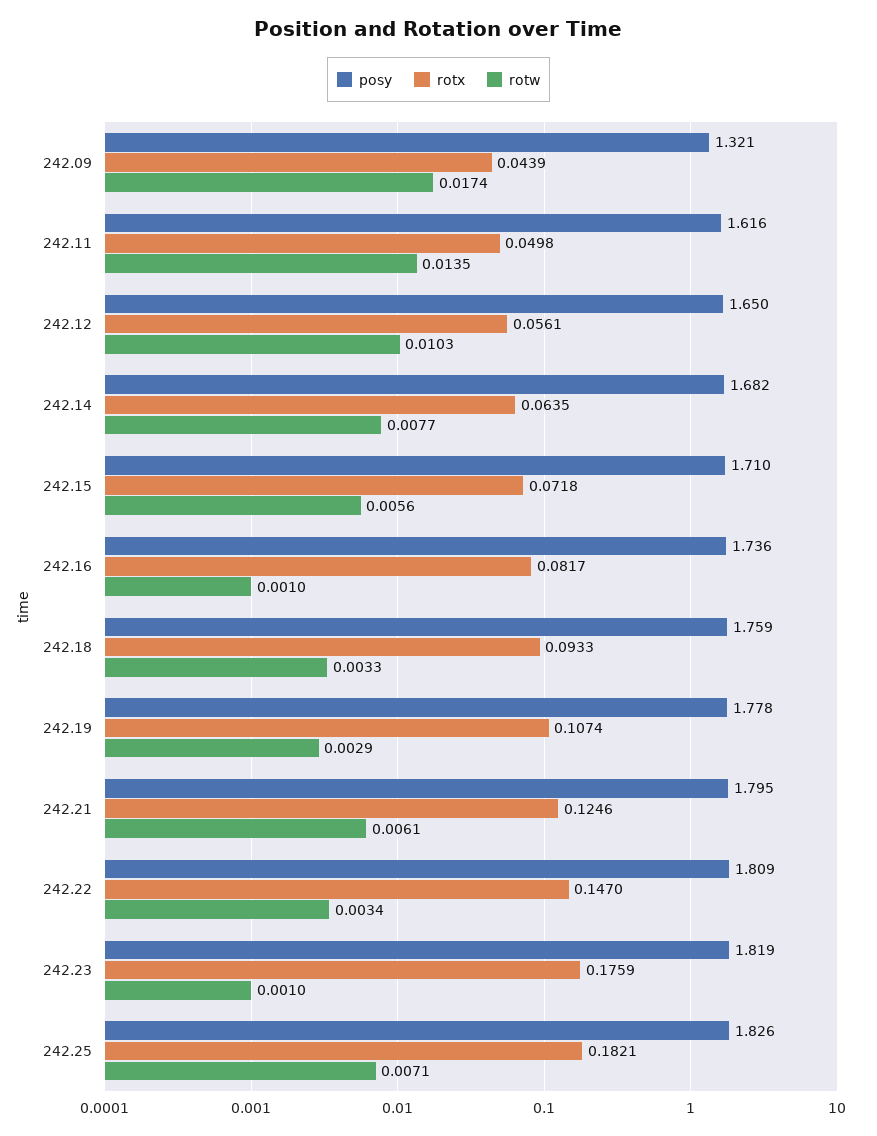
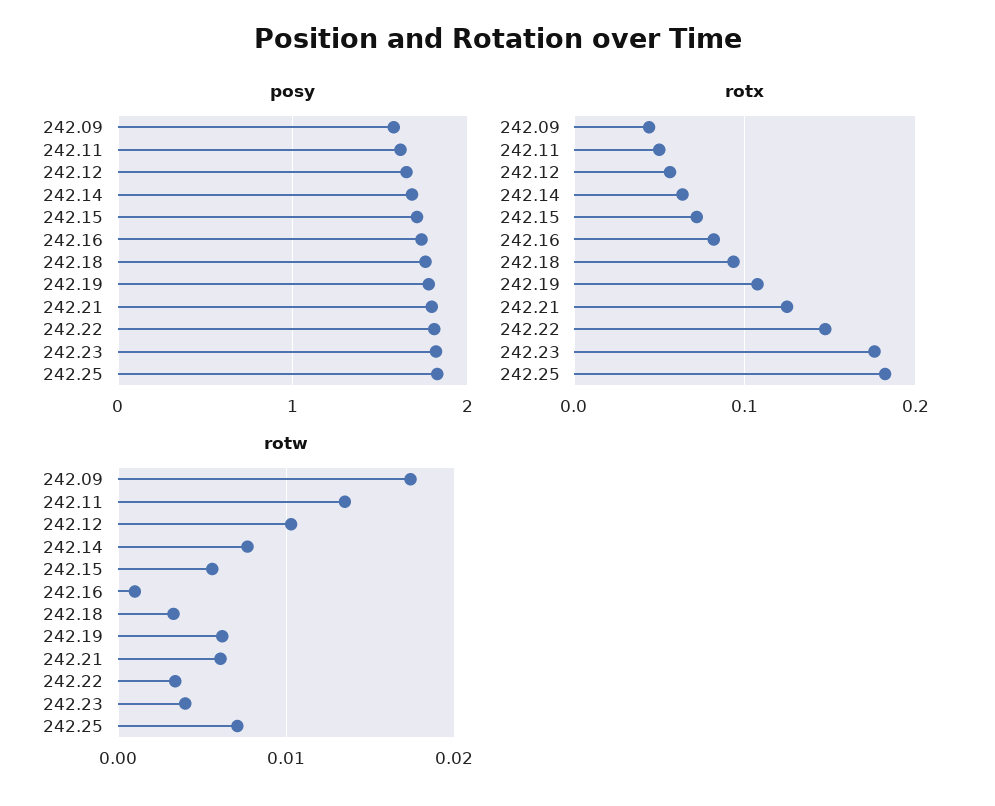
  {
    "posy": {
-     "242.09": 1.321,
+     "242.09": 1.6,
      "242.11": 1.616,
      "242.12": 1.65,
      "242.14": 1.682,
      "242.15": 1.71,
      "242.16": 1.736,
      "242.18": 1.759,
      "242.19": 1.778,
      "242.21": 1.795,
      "242.22": 1.809,
      "242.23": 1.819,
      "242.25": 1.826
    },
    "rotx": {
      "242.09": 0.0439,
      "242.11": 0.0498,
      "242.12": 0.0561,
      "242.14": 0.0635,
      "242.15": 0.0718,
      "242.16": 0.0817,
      "242.18": 0.0933,
      "242.19": 0.1074,
      "242.21": 0.1246,
      "242.22": 0.147,
      "242.23": 0.1759,
      "242.25": 0.1821
    },
    "rotw": {
      "242.09": 0.0174,
      "242.11": 0.0135,
      "242.12": 0.0103,
      "242.14": 0.0077,
      "242.15": 0.0056,
      "242.16": 0.001,
      "242.18": 0.0033,
-     "242.19": 0.0029,
+     "242.19": 0.006,
      "242.21": 0.0061,
      "242.22": 0.0034,
-     "242.23": 0.001,
+     "242.23": 0.004,
      "242.25": 0.0071
    }
  }

